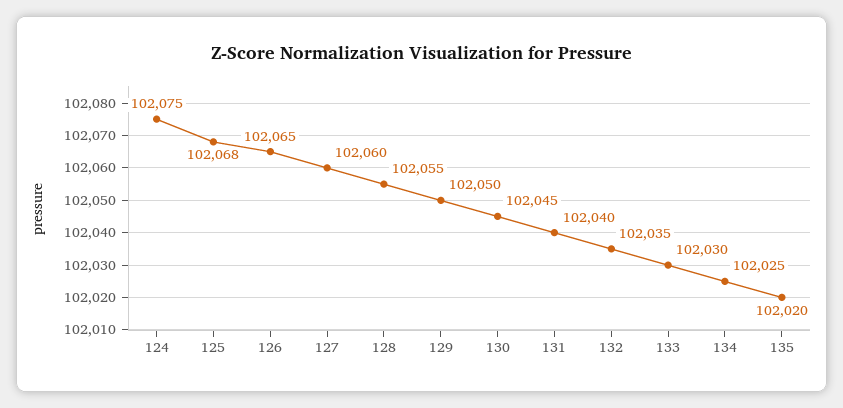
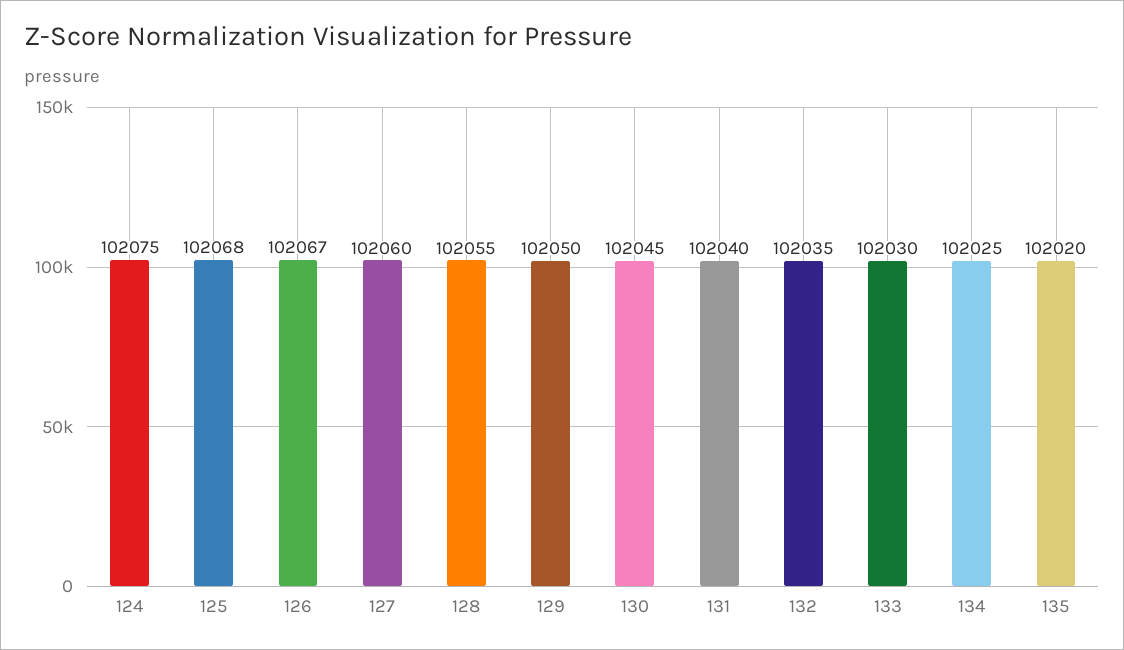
  {
    "124": 102075,
    "125": 102068,
-   "126": 102065,
+   "126": 102067,
    "127": 102060,
    "128": 102055,
    "129": 102050,
    "130": 102045,
    "131": 102040,
    "132": 102035,
    "133": 102030,
    "134": 102025,
    "135": 102020
  }

